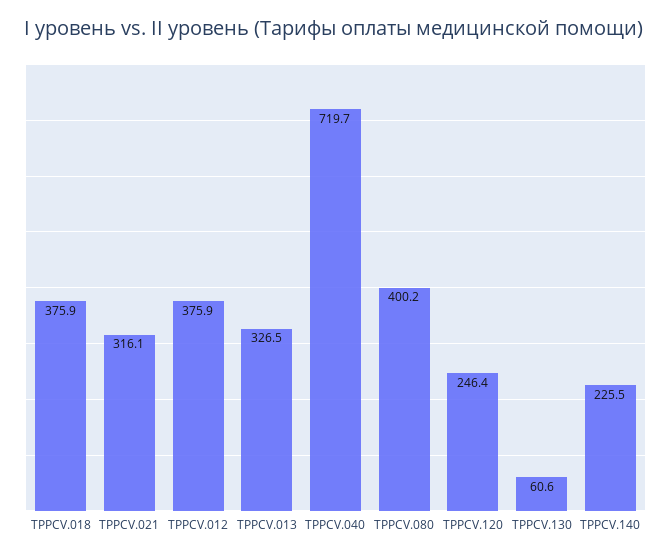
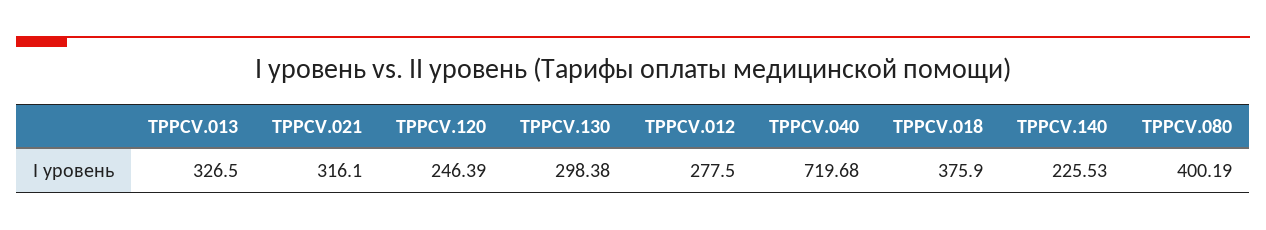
  {
    "TPPCV.018": 375.9,
    "TPPCV.021": 316.1,
-   "TPPCV.012": 375.9,
+   "TPPCV.012": 277.5,
    "TPPCV.013": 326.5,
    "TPPCV.040": 719.68,
    "TPPCV.080": 400.19,
    "TPPCV.120": 246.39,
-   "TPPCV.130": 60.6,
+   "TPPCV.130": 298.38,
    "TPPCV.140": 225.53
  }

